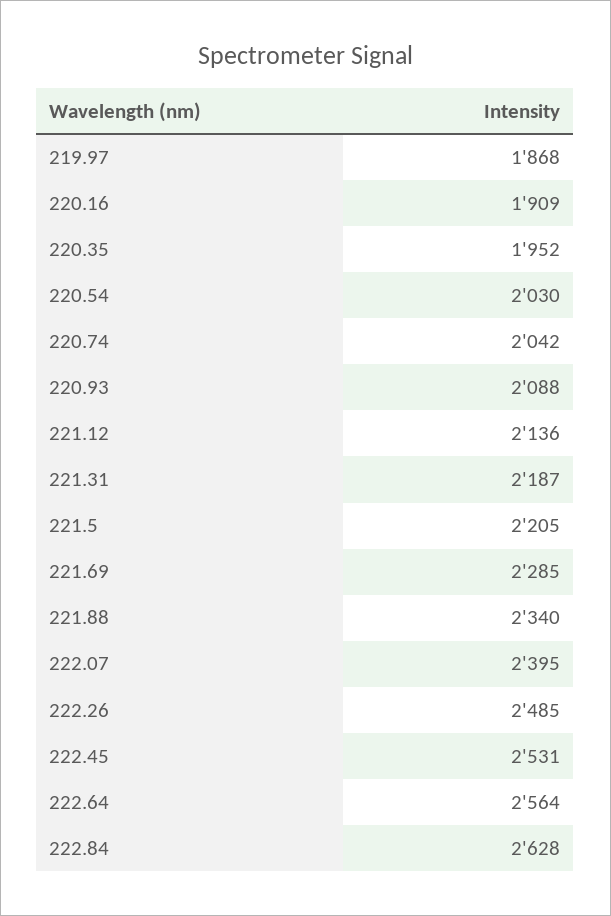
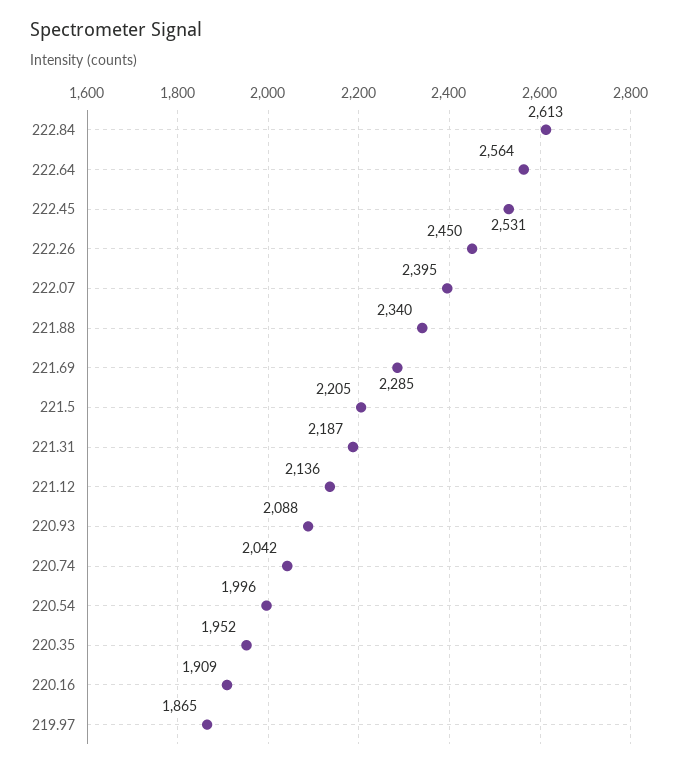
  {
-   "219.97": 1868,
+   "219.97": 1865,
    "220.16": 1909,
    "220.35": 1952,
-   "220.54": 2030,
+   "220.54": 1996,
    "220.74": 2042,
    "220.93": 2088,
    "221.12": 2136,
    "221.31": 2187,
    "221.5": 2205,
    "221.69": 2285,
    "221.88": 2340,
    "222.07": 2395,
-   "222.26": 2485,
+   "222.26": 2450,
    "222.45": 2531,
    "222.64": 2564,
-   "222.84": 2628
+   "222.84": 2613
  }

